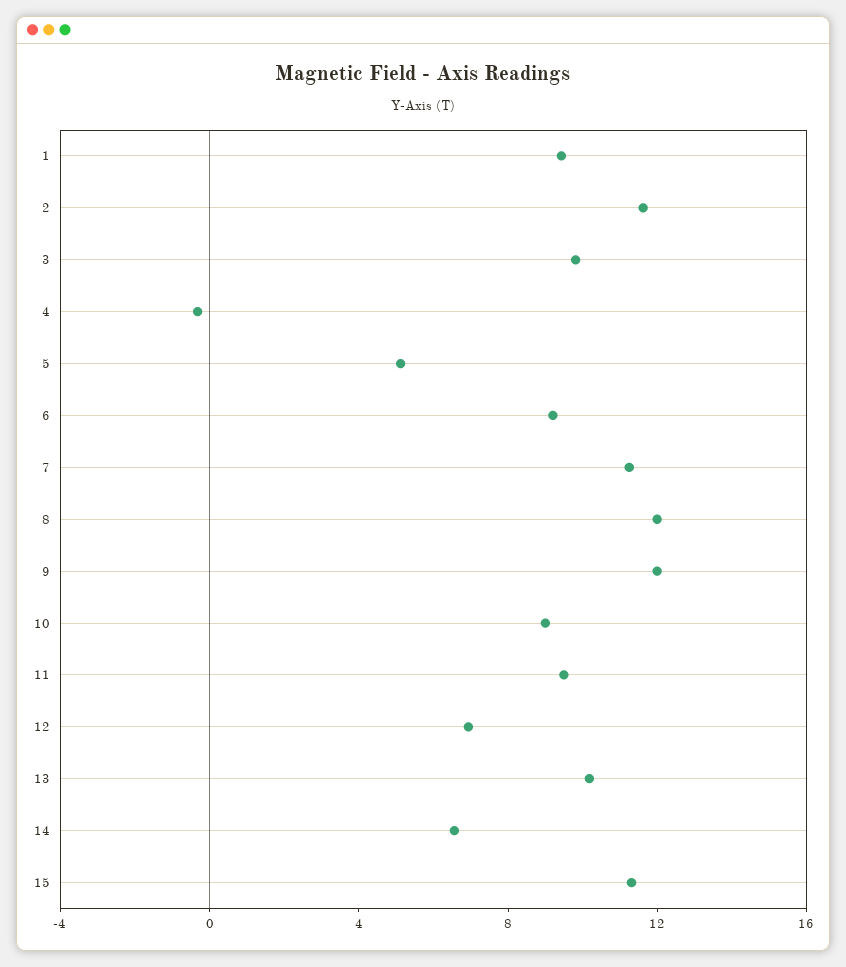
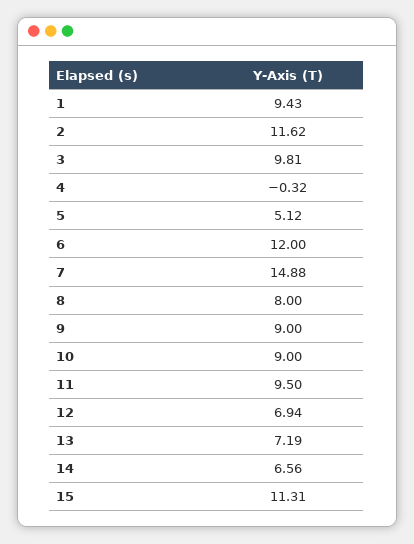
  {
    "1": 9.43,
    "2": 11.62,
    "3": 9.81,
    "4": -0.32,
    "5": 5.12,
-   "6": 9,
+   "6": 12,
-   "7": 11,
+   "7": 14.88,
-   "8": 12,
+   "8": 8,
-   "9": 12,
+   "9": 9,
    "10": 9,
    "11": 9.5,
    "12": 6.94,
-   "13": 10,
+   "13": 7.19,
    "14": 6.56,
    "15": 11.31
  }

